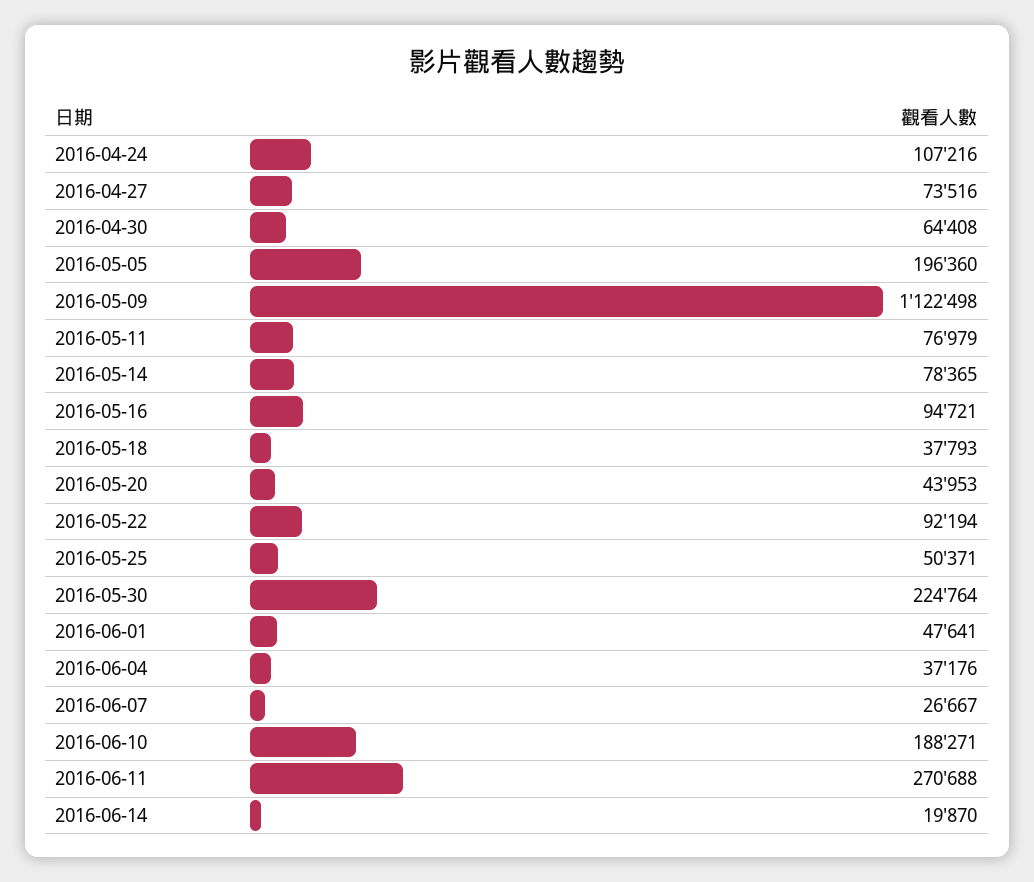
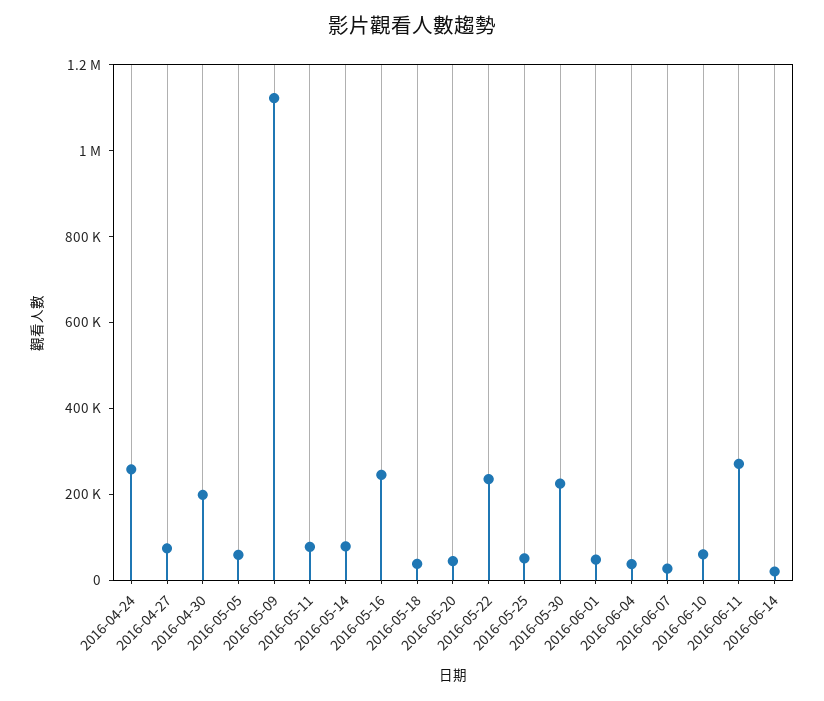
  {
-   "2016-04-24": 107216,
+   "2016-04-24": 250000,
    "2016-04-27": 73516,
-   "2016-04-30": 64408,
+   "2016-04-30": 200000,
-   "2016-05-05": 196360,
+   "2016-05-05": 50000,
    "2016-05-09": 1122498,
    "2016-05-11": 76979,
    "2016-05-14": 78365,
-   "2016-05-16": 94721,
+   "2016-05-16": 250000,
    "2016-05-18": 37793,
    "2016-05-20": 43953,
-   "2016-05-22": 92194,
+   "2016-05-22": 250000,
    "2016-05-25": 50371,
    "2016-05-30": 224764,
    "2016-06-01": 47641,
    "2016-06-04": 37176,
    "2016-06-07": 26667,
-   "2016-06-10": 188271,
+   "2016-06-10": 50000,
    "2016-06-11": 270688,
    "2016-06-14": 19870
  }

